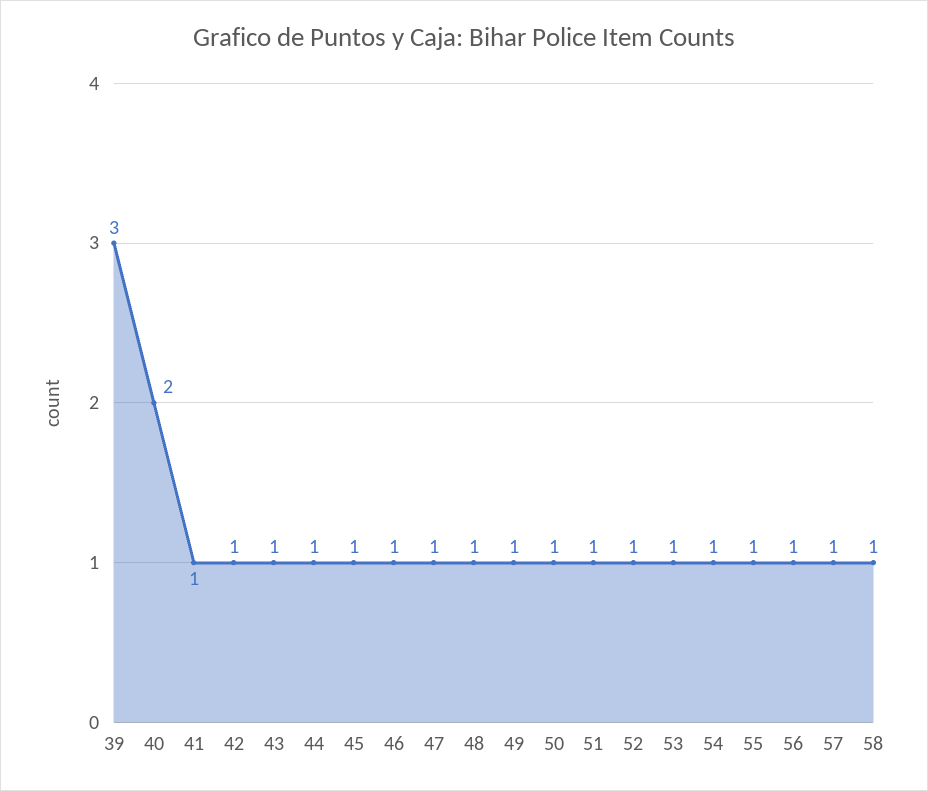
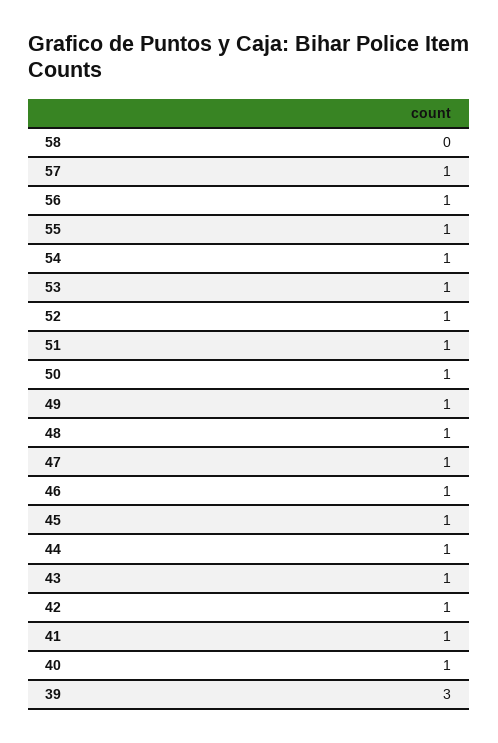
  {
    "39": 3,
-   "40": 2,
+   "40": 1,
    "41": 1,
    "42": 1,
    "43": 1,
    "44": 1,
    "45": 1,
    "46": 1,
    "47": 1,
    "48": 1,
    "49": 1,
    "50": 1,
    "51": 1,
    "52": 1,
    "53": 1,
    "54": 1,
    "55": 1,
    "56": 1,
    "57": 1,
-   "58": 1
+   "58": 0
  }

